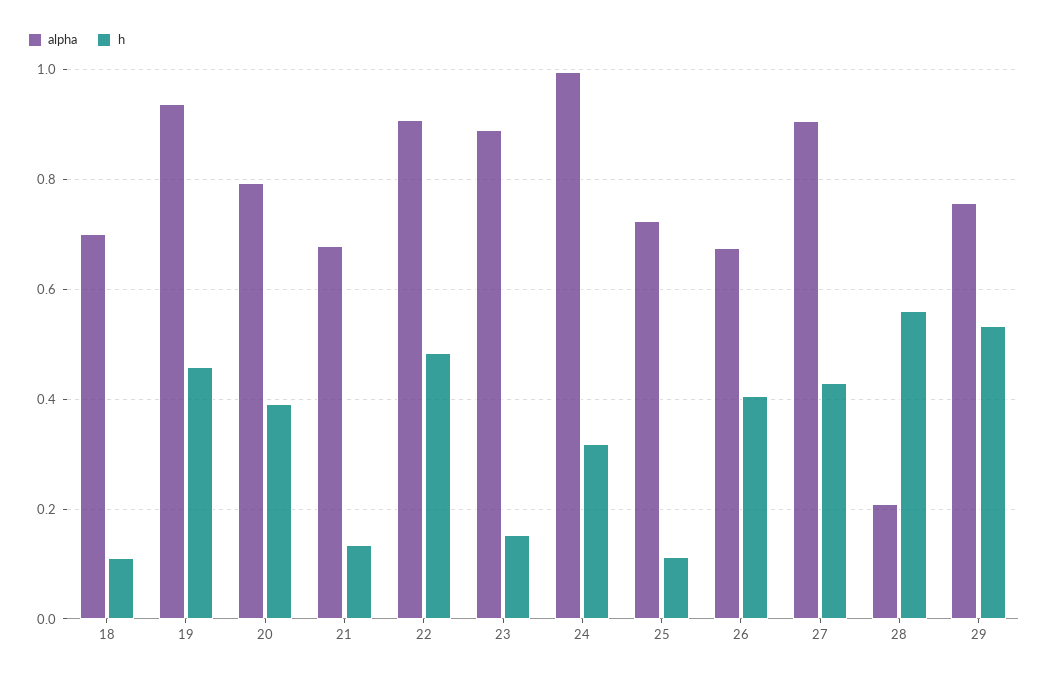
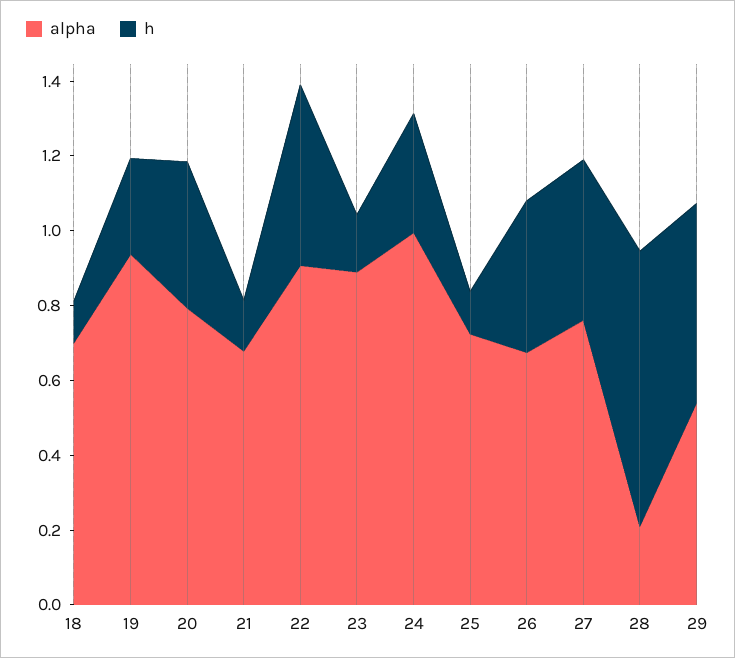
  {
    "alpha": {
      "18": 0.7,
      "19": 0.94,
      "20": 0.8,
      "21": 0.68,
      "22": 0.9,
      "23": 0.88,
      "24": 1,
      "25": 0.72,
      "26": 0.68,
-     "27": 0.9,
+     "27": 0.75,
      "28": 0.2,
-     "29": 0.76
+     "29": 0.55
    },
    "h": {
      "18": 0.12,
-     "19": 0.46,
+     "19": 0.25,
      "20": 0.4,
      "21": 0.14,
      "22": 0.48,
      "23": 0.16,
      "24": 0.32,
      "25": 0.12,
      "26": 0.4,
      "27": 0.42,
-     "28": 0.56,
+     "28": 0.75,
      "29": 0.54
    }
  }

